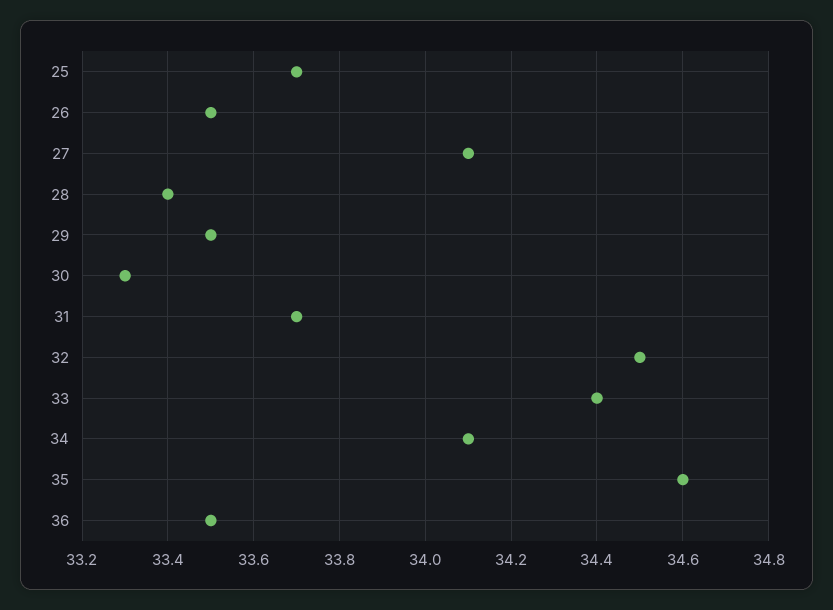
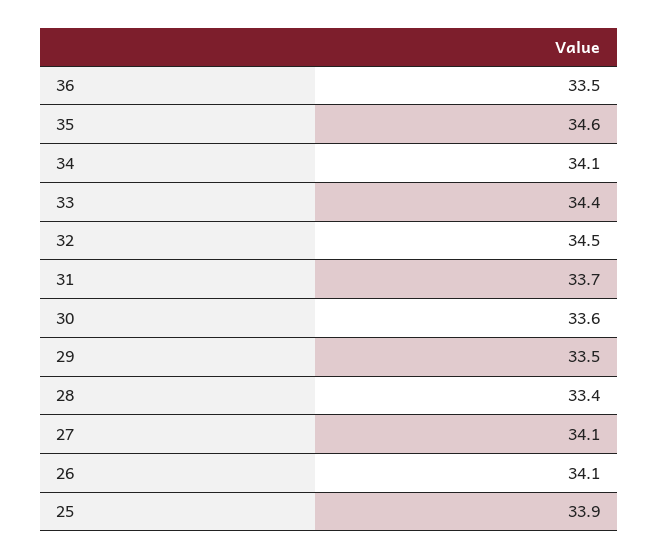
  {
-   "25": 33.7,
+   "25": 33.9,
-   "26": 33.5,
+   "26": 34.1,
    "27": 34.1,
    "28": 33.4,
    "29": 33.5,
-   "30": 33.3,
+   "30": 33.6,
    "31": 33.7,
    "32": 34.5,
    "33": 34.4,
    "34": 34.1,
    "35": 34.6,
    "36": 33.5
  }

